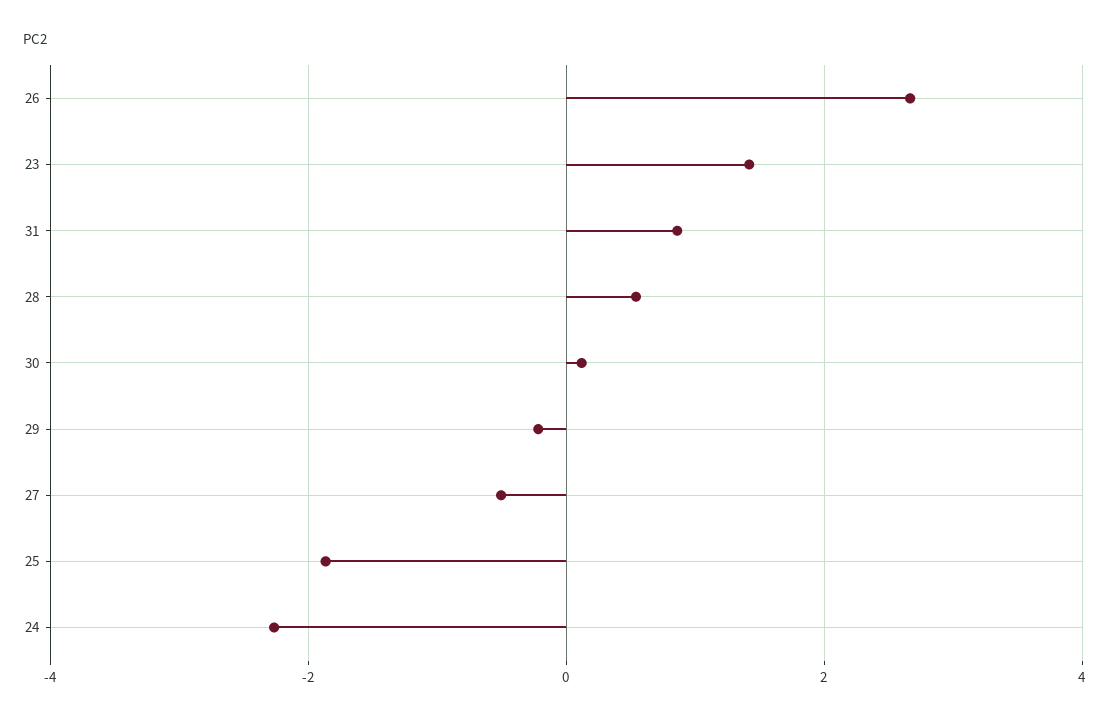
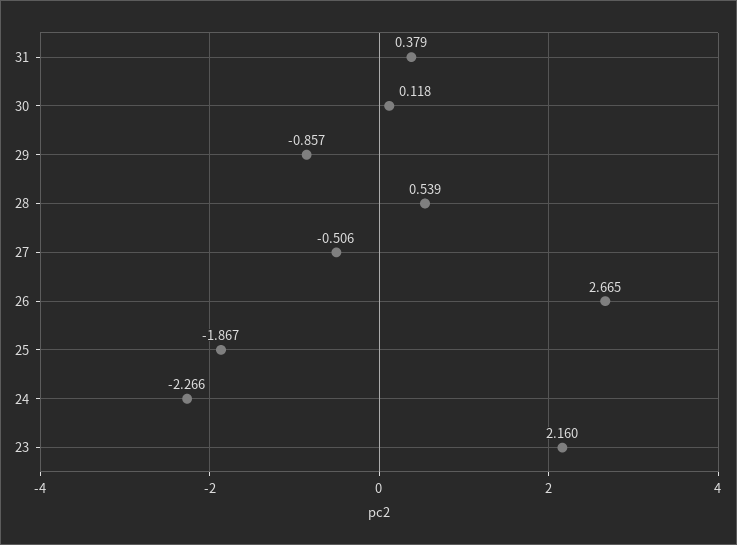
  {
    "26": 2.665,
-   "23": 1.4,
+   "23": 2.16,
-   "31": 0.8,
+   "31": 0.379,
    "28": 0.539,
    "30": 0.118,
-   "29": -0.2,
+   "29": -0.857,
    "27": -0.506,
    "25": -1.867,
    "24": -2.266
  }

